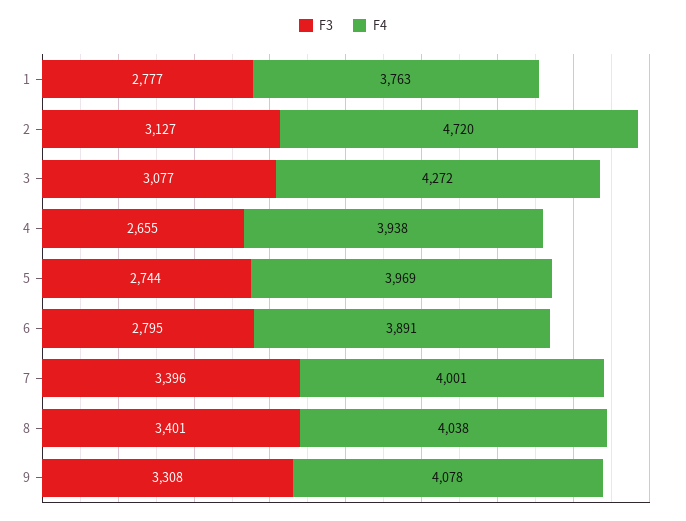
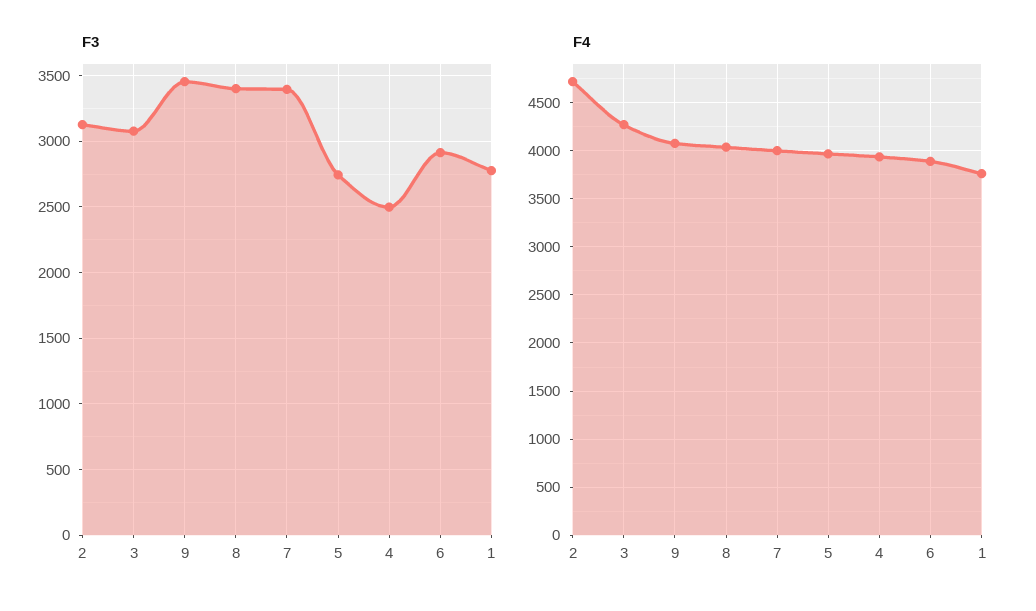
  {
    "F3": {
      "1": 2777,
      "2": 3127,
      "3": 3077,
-     "4": 2655,
+     "4": 2500,
      "5": 2744,
-     "6": 2795,
+     "6": 2900,
      "7": 3396,
      "8": 3401,
-     "9": 3308
+     "9": 3450
    },
    "F4": {
      "1": 3763,
      "2": 4720,
      "3": 4272,
      "4": 3938,
      "5": 3969,
      "6": 3891,
      "7": 4001,
      "8": 4038,
      "9": 4078
    }
  }

